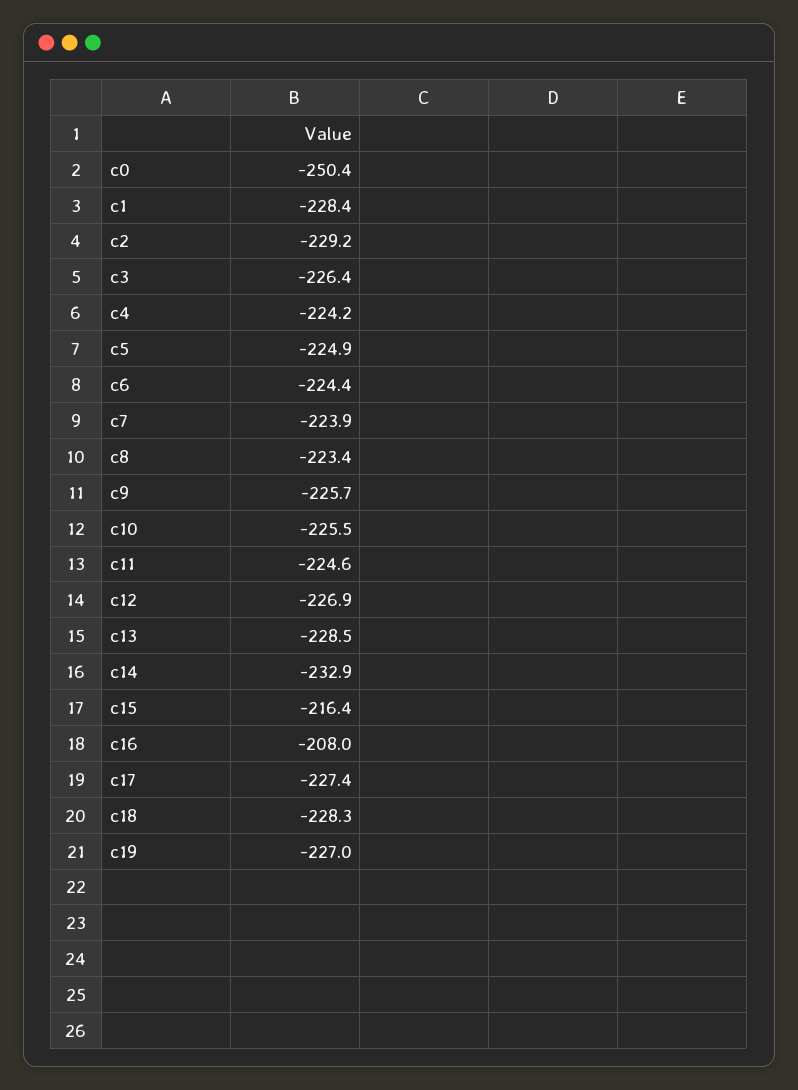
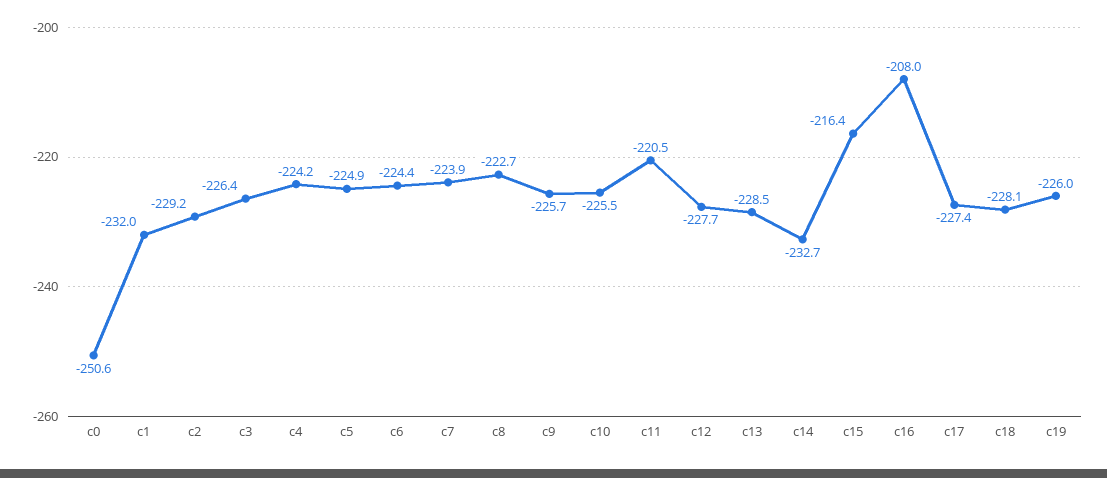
  {
-   "c0": -250.4,
+   "c0": -250.6,
-   "c1": -228.4,
+   "c1": -232,
    "c2": -229.2,
    "c3": -226.4,
    "c4": -224.2,
    "c5": -224.9,
    "c6": -224.4,
    "c7": -223.9,
-   "c8": -223.4,
+   "c8": -222.7,
    "c9": -225.7,
    "c10": -225.5,
-   "c11": -224.6,
+   "c11": -220.5,
-   "c12": -226.9,
+   "c12": -227.7,
    "c13": -228.5,
-   "c14": -232.9,
+   "c14": -232.7,
    "c15": -216.4,
    "c16": -208,
    "c17": -227.4,
-   "c18": -228.3,
+   "c18": -228.1,
-   "c19": -227
+   "c19": -226
  }

